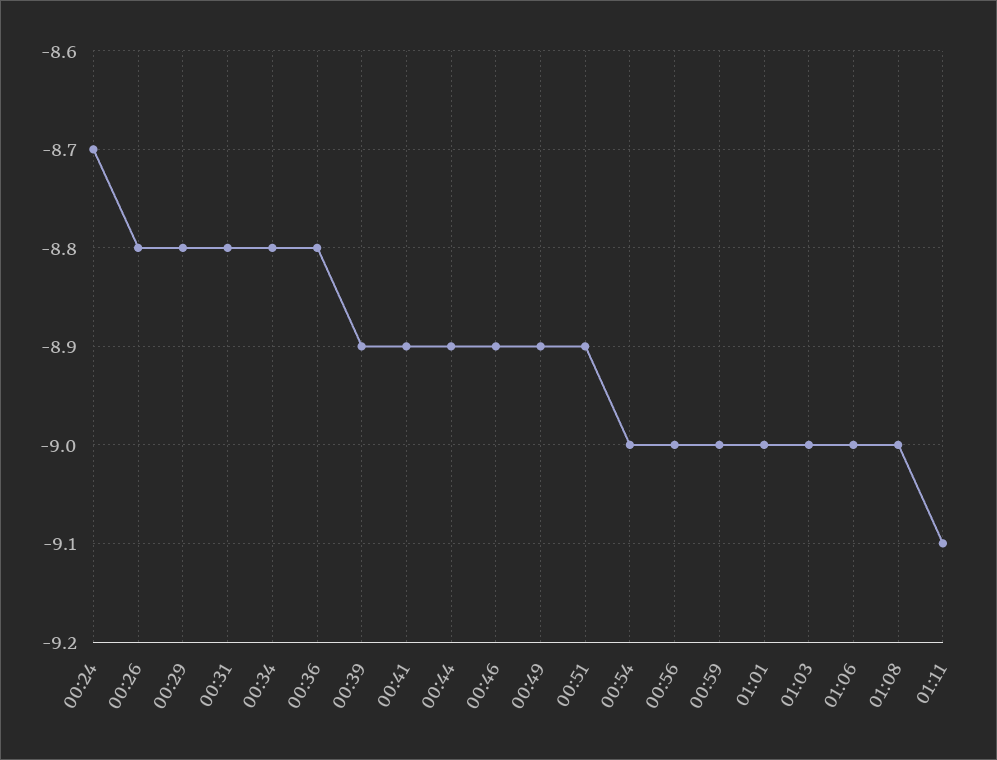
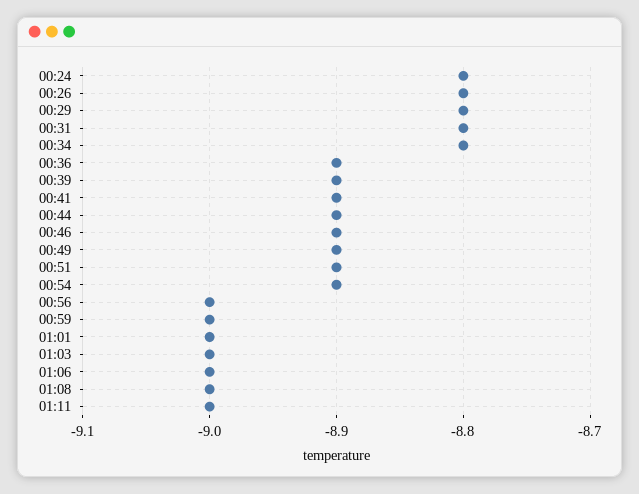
  {
-   "00:24": -8.7,
+   "00:24": -8.8,
    "00:26": -8.8,
    "00:29": -8.8,
    "00:31": -8.8,
    "00:34": -8.8,
-   "00:36": -8.8,
+   "00:36": -8.9,
    "00:39": -8.9,
    "00:41": -8.9,
    "00:44": -8.9,
    "00:46": -8.9,
    "00:49": -8.9,
    "00:51": -8.9,
-   "00:54": -9,
+   "00:54": -8.9,
    "00:56": -9,
    "00:59": -9,
    "01:01": -9,
    "01:03": -9,
    "01:06": -9,
    "01:08": -9,
-   "01:11": -9.1
+   "01:11": -9
  }

